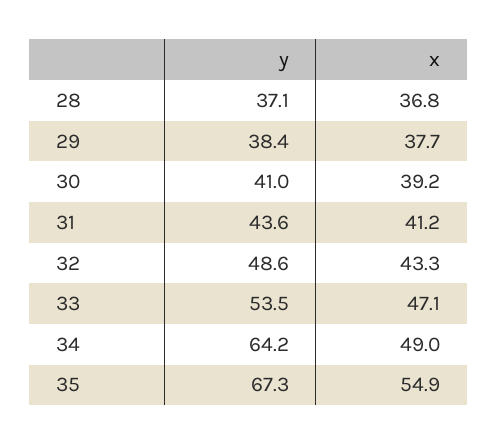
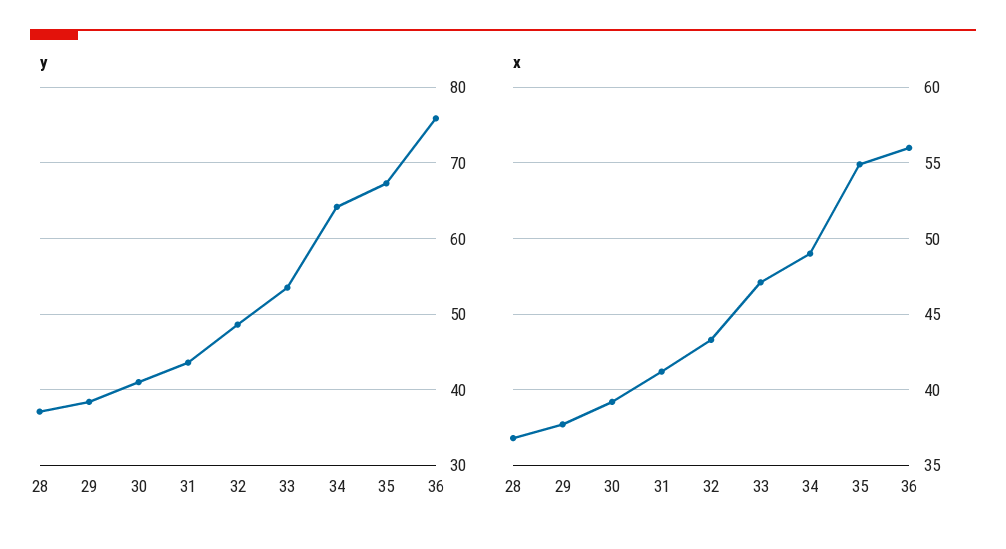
  {
    "y": {
      "28": 37.1,
      "29": 38.4,
      "30": 41,
      "31": 43.6,
      "32": 48.6,
      "33": 53.5,
      "34": 64.2,
-     "35": 67.3
+     "35": 67.3,
+     "36": 76
    },
    "x": {
      "28": 36.8,
      "29": 37.7,
      "30": 39.2,
      "31": 41.2,
      "32": 43.3,
      "33": 47.1,
      "34": 49,
-     "35": 54.9
+     "35": 54.9,
+     "36": 56
    }
  }

